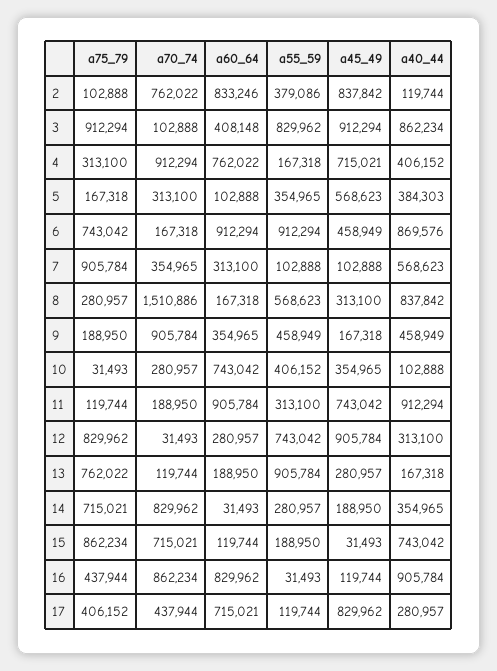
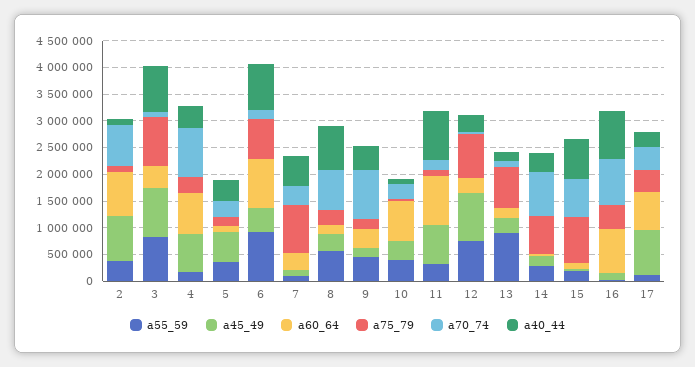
  {
    "a75_79": {
      "2": 102888,
      "3": 912294,
      "4": 313100,
      "5": 167318,
      "6": 743042,
      "7": 905784,
      "8": 280957,
      "9": 188950,
      "10": 31493,
      "11": 119744,
      "12": 829962,
      "13": 762022,
      "14": 715021,
      "15": 862234,
      "16": 437944,
      "17": 406152
    },
    "a70_74": {
      "2": 762022,
      "3": 102888,
      "4": 912294,
      "5": 313100,
      "6": 167318,
      "7": 354965,
-     "8": 1510886,
+     "8": 750000,
      "9": 905784,
      "10": 280957,
      "11": 188950,
      "12": 31493,
      "13": 119744,
      "14": 829962,
      "15": 715021,
      "16": 862234,
      "17": 437944
    },
    "a60_64": {
      "2": 833246,
      "3": 408148,
      "4": 762022,
      "5": 102888,
      "6": 912294,
      "7": 313100,
      "8": 167318,
      "9": 354965,
      "10": 743042,
      "11": 905784,
      "12": 280957,
      "13": 188950,
      "14": 31493,
      "15": 119744,
      "16": 829962,
      "17": 715021
    },
    "a55_59": {
      "2": 379086,
      "3": 829962,
      "4": 167318,
      "5": 354965,
      "6": 912294,
      "7": 102888,
      "8": 568623,
      "9": 458949,
      "10": 406152,
      "11": 313100,
      "12": 743042,
      "13": 905784,
      "14": 280957,
      "15": 188950,
      "16": 31493,
      "17": 119744
    },
    "a45_49": {
      "2": 837842,
      "3": 912294,
      "4": 715021,
      "5": 568623,
      "6": 458949,
      "7": 102888,
      "8": 313100,
      "9": 167318,
      "10": 354965,
      "11": 743042,
      "12": 905784,
      "13": 280957,
      "14": 188950,
      "15": 31493,
      "16": 119744,
      "17": 829962
    },
    "a40_44": {
      "2": 119744,
      "3": 862234,
      "4": 406152,
      "5": 384303,
      "6": 869576,
      "7": 568623,
      "8": 837842,
      "9": 458949,
      "10": 102888,
      "11": 912294,
      "12": 313100,
      "13": 167318,
      "14": 354965,
      "15": 743042,
      "16": 905784,
      "17": 280957
    }
  }

